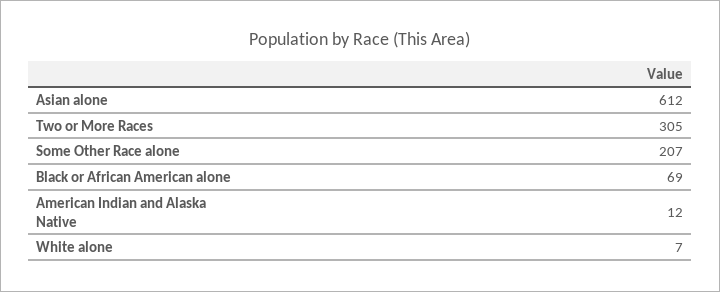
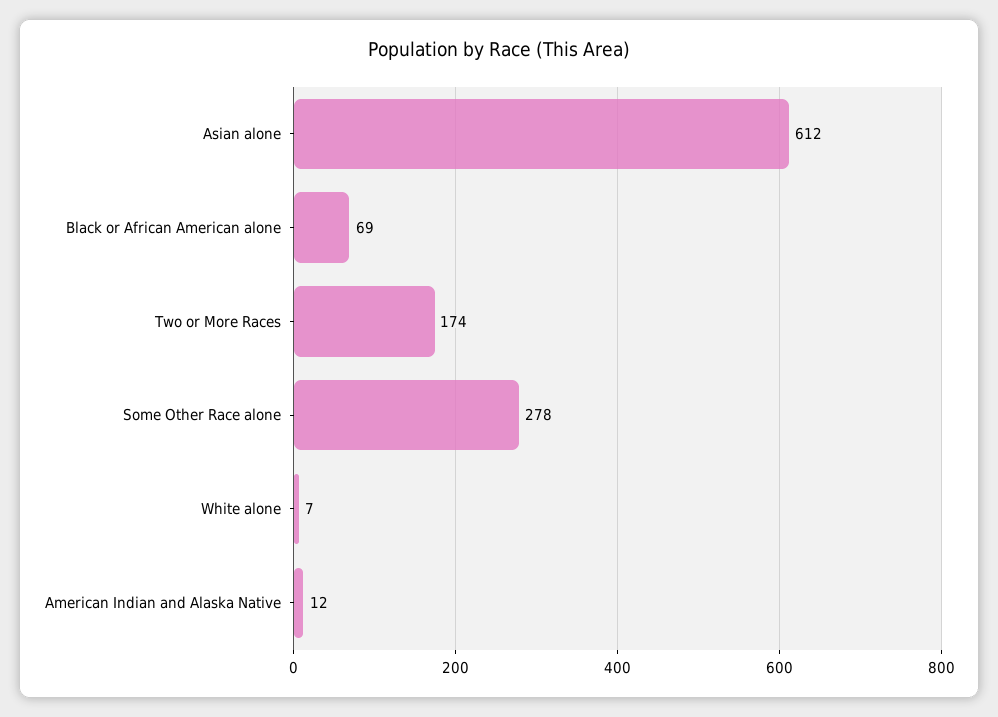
  {
    "Asian alone": 612,
-   "Two or More Races": 305,
+   "Two or More Races": 174,
-   "Some Other Race alone": 207,
+   "Some Other Race alone": 278,
    "Black or African American alone": 69,
    "American Indian and Alaska Native": 12,
    "White alone": 7
  }

